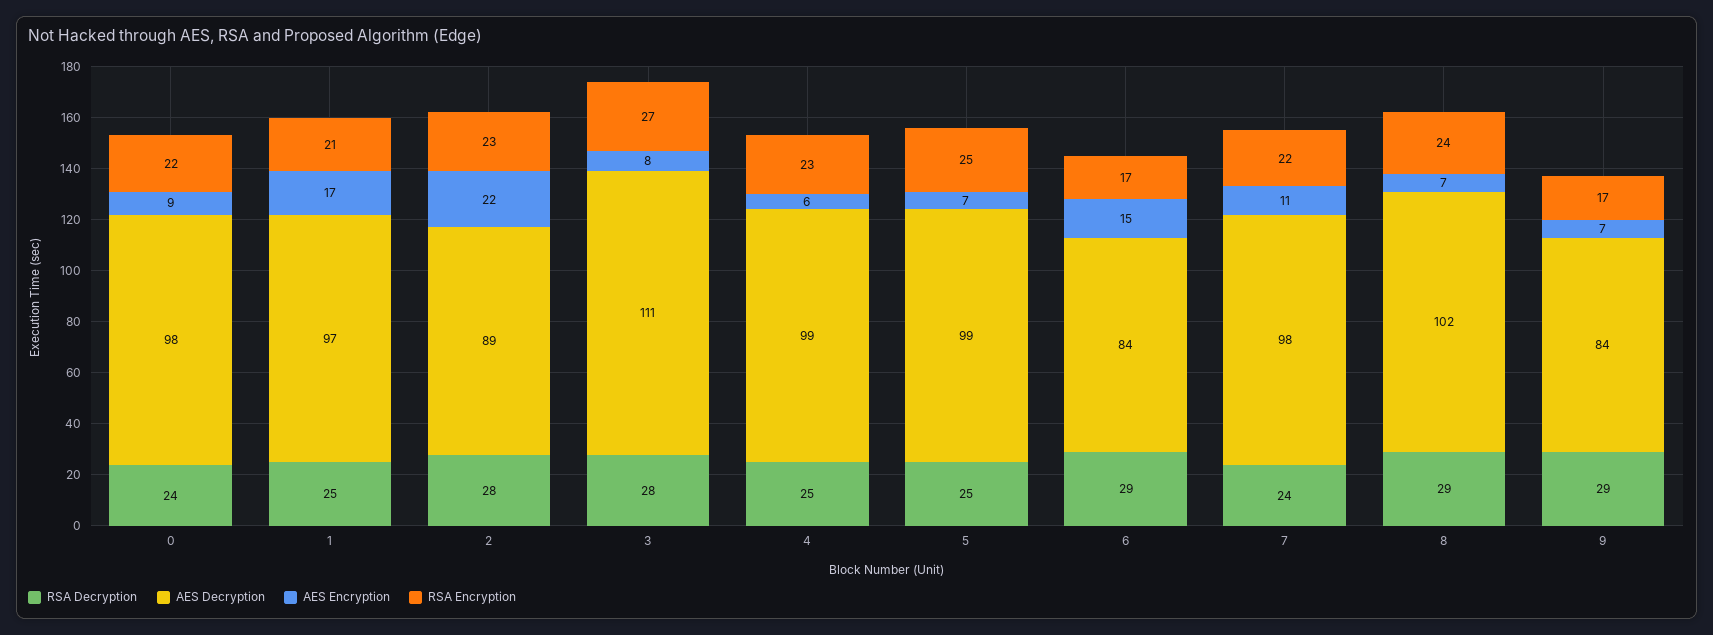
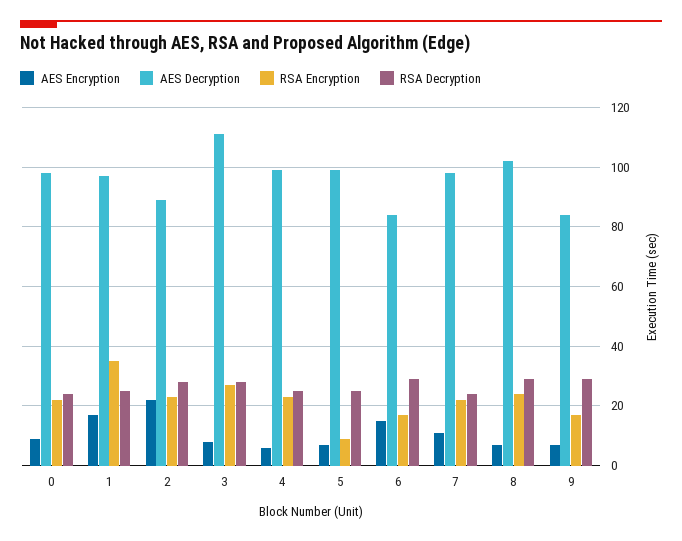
  {
    "RSA Decryption": {
      "0": 24,
      "1": 25,
      "2": 28,
      "3": 28,
      "4": 25,
      "5": 25,
      "6": 29,
      "7": 24,
      "8": 29,
      "9": 29
    },
    "AES Decryption": {
      "0": 98,
      "1": 97,
      "2": 89,
      "3": 111,
      "4": 99,
      "5": 99,
      "6": 84,
      "7": 98,
      "8": 102,
      "9": 84
    },
    "AES Encryption": {
      "0": 9,
      "1": 17,
      "2": 22,
      "3": 8,
      "4": 6,
      "5": 7,
      "6": 15,
      "7": 11,
      "8": 7,
      "9": 7
    },
    "RSA Encryption": {
      "0": 22,
-     "1": 21,
+     "1": 35,
      "2": 23,
      "3": 27,
      "4": 23,
-     "5": 25,
+     "5": 10,
      "6": 17,
      "7": 22,
      "8": 24,
      "9": 17
    }
  }

